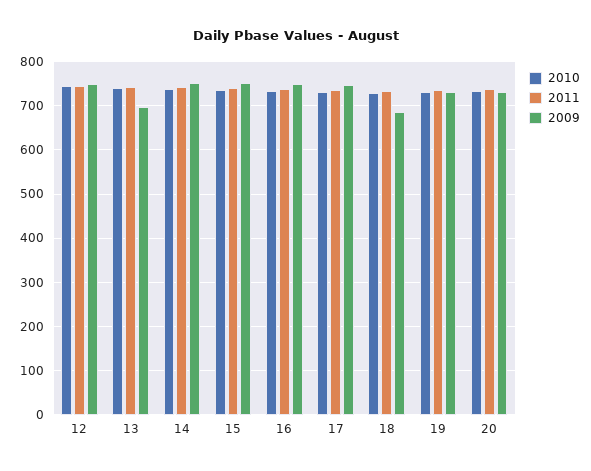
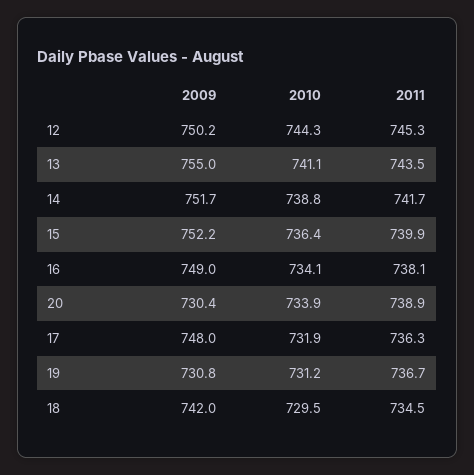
  {
    "2010": {
      "12": 744.3,
      "13": 741.1,
      "14": 738.8,
      "15": 736.4,
      "16": 734.1,
      "17": 731.9,
      "18": 729.5,
      "19": 731.2,
      "20": 733.9
    },
    "2011": {
      "12": 745.3,
      "13": 743.5,
      "14": 741.7,
      "15": 739.9,
      "16": 738.1,
      "17": 736.3,
      "18": 734.5,
      "19": 736.7,
      "20": 738.9
    },
    "2009": {
      "12": 750.2,
-     "13": 700,
+     "13": 755,
      "14": 751.7,
      "15": 752.2,
      "16": 749,
      "17": 748,
-     "18": 680,
+     "18": 742,
      "19": 730.8,
      "20": 730.4
    }
  }

